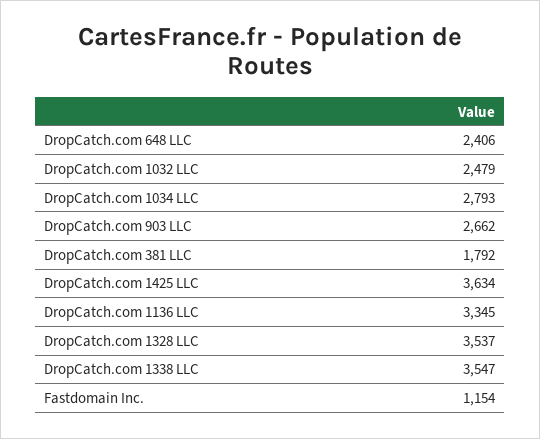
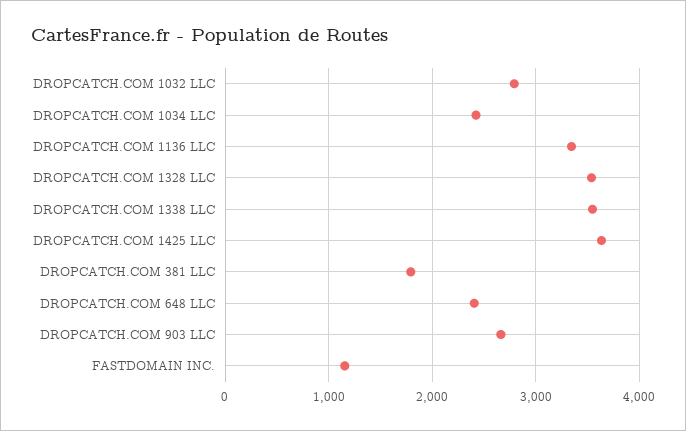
  {
    "DropCatch.com 648 LLC": 2406,
-   "DropCatch.com 1032 LLC": 2479,
+   "DropCatch.com 1032 LLC": 2800,
-   "DropCatch.com 1034 LLC": 2793,
+   "DropCatch.com 1034 LLC": 2400,
    "DropCatch.com 903 LLC": 2662,
    "DropCatch.com 381 LLC": 1792,
    "DropCatch.com 1425 LLC": 3634,
    "DropCatch.com 1136 LLC": 3345,
    "DropCatch.com 1328 LLC": 3537,
    "DropCatch.com 1338 LLC": 3547,
    "Fastdomain Inc.": 1154
  }

